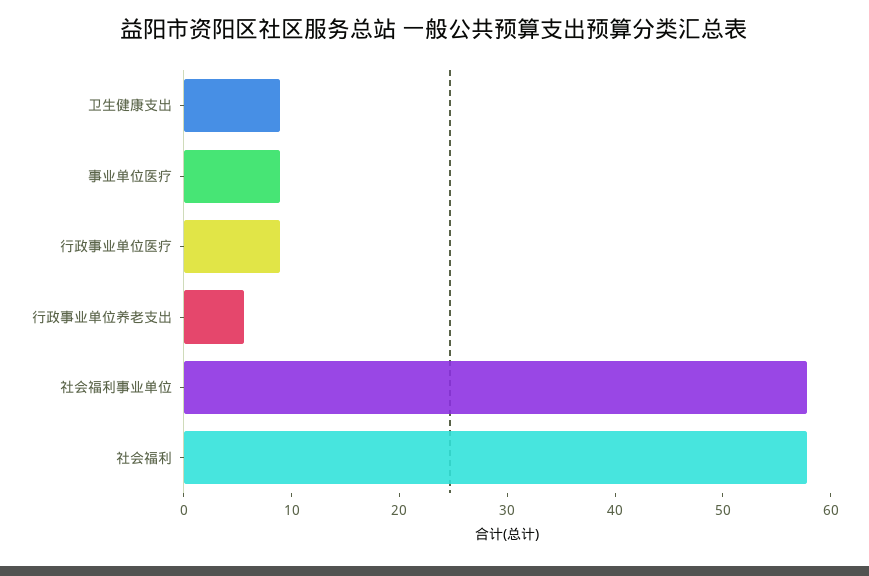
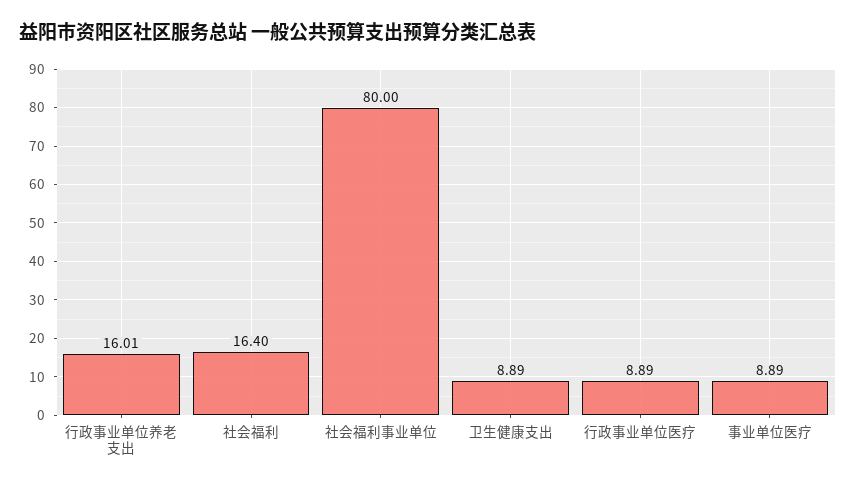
  {
    "卫生健康支出": 8.89,
    "事业单位医疗": 8.89,
    "行政事业单位医疗": 8.89,
-   "行政事业单位养老支出": 6,
+   "行政事业单位养老支出": 16.01,
-   "社会福利事业单位": 58,
+   "社会福利事业单位": 80,
-   "社会福利": 58
+   "社会福利": 16.4
  }

